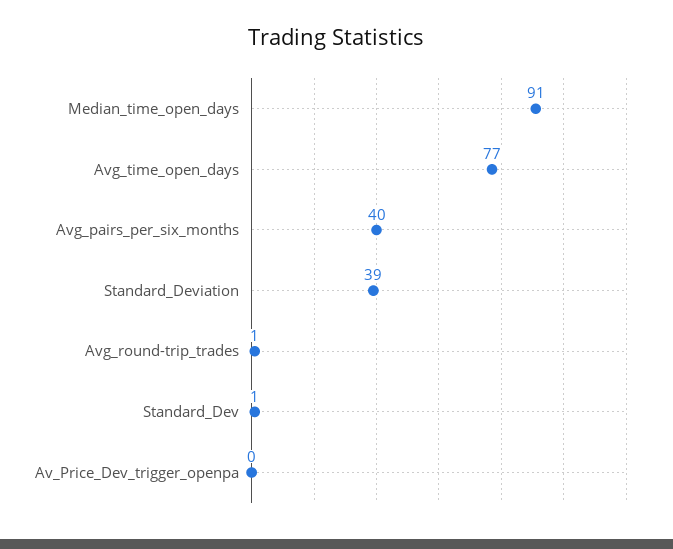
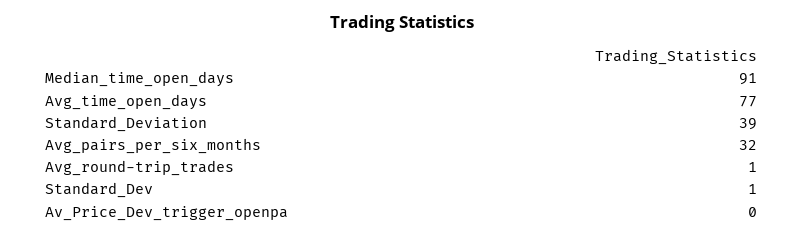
  {
    "Median_time_open_days": 91,
    "Avg_time_open_days": 77,
-   "Avg_pairs_per_six_months": 40,
+   "Avg_pairs_per_six_months": 32,
    "Standard_Deviation": 39,
    "Avg_round-trip_trades": 1,
    "Standard_Dev": 1,
    "Av_Price_Dev_trigger_openpa": 0
  }

